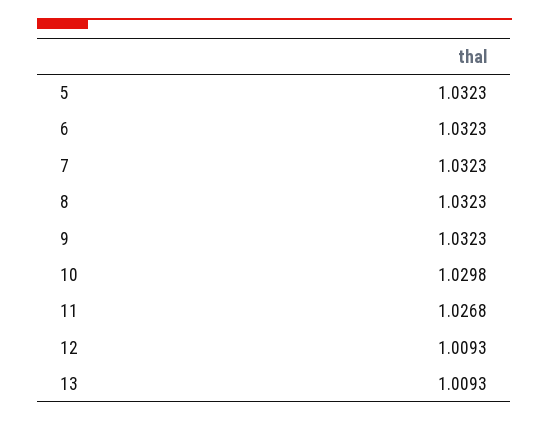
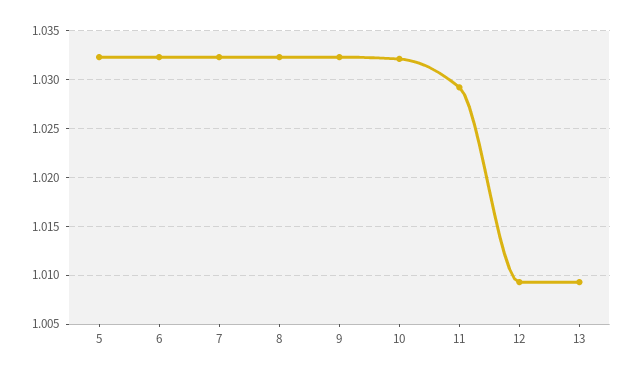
  {
    "5": 1.0323,
    "6": 1.0323,
    "7": 1.0323,
    "8": 1.0323,
    "9": 1.0323,
-   "10": 1.0298,
+   "10": 1.032,
-   "11": 1.0268,
+   "11": 1.029,
    "12": 1.0093,
    "13": 1.0093
  }

